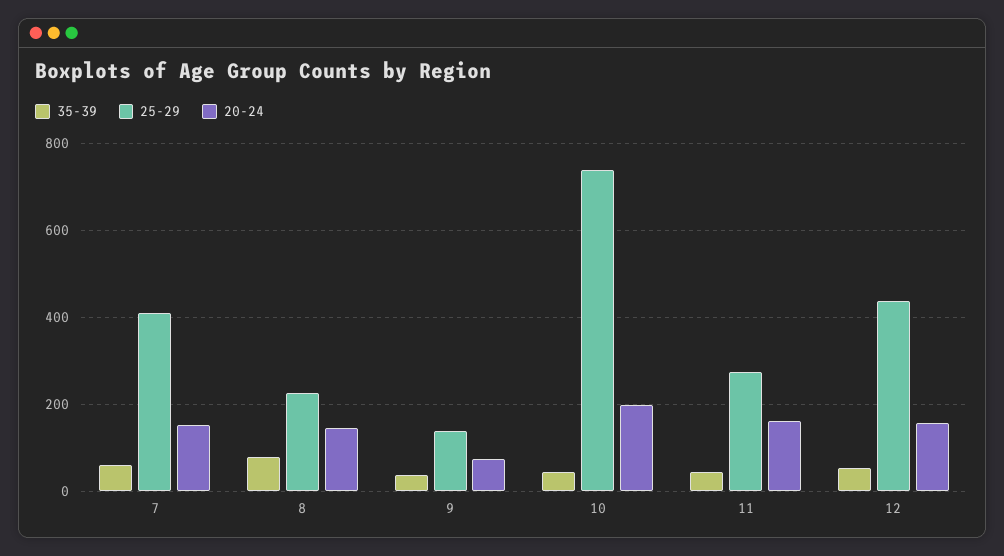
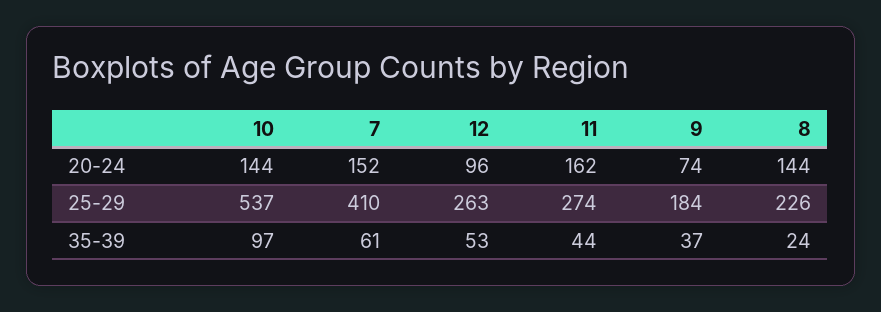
  {
    "35-39": {
      "7": 61,
-     "8": 80,
+     "8": 24,
      "9": 37,
-     "10": 40,
+     "10": 97,
      "11": 44,
      "12": 53
    },
    "25-29": {
      "7": 410,
      "8": 226,
-     "9": 140,
+     "9": 184,
-     "10": 740,
+     "10": 537,
      "11": 274,
-     "12": 440
+     "12": 263
    },
    "20-24": {
      "7": 152,
      "8": 144,
      "9": 74,
-     "10": 200,
+     "10": 144,
      "11": 162,
-     "12": 160
+     "12": 96
    }
  }

